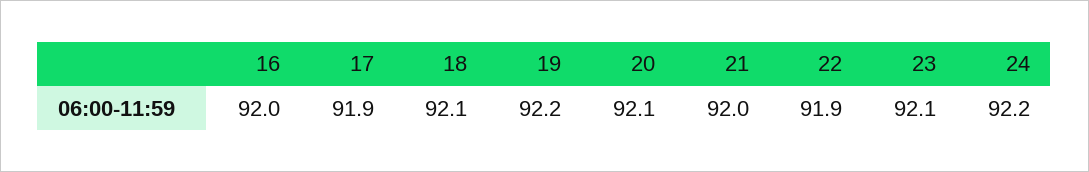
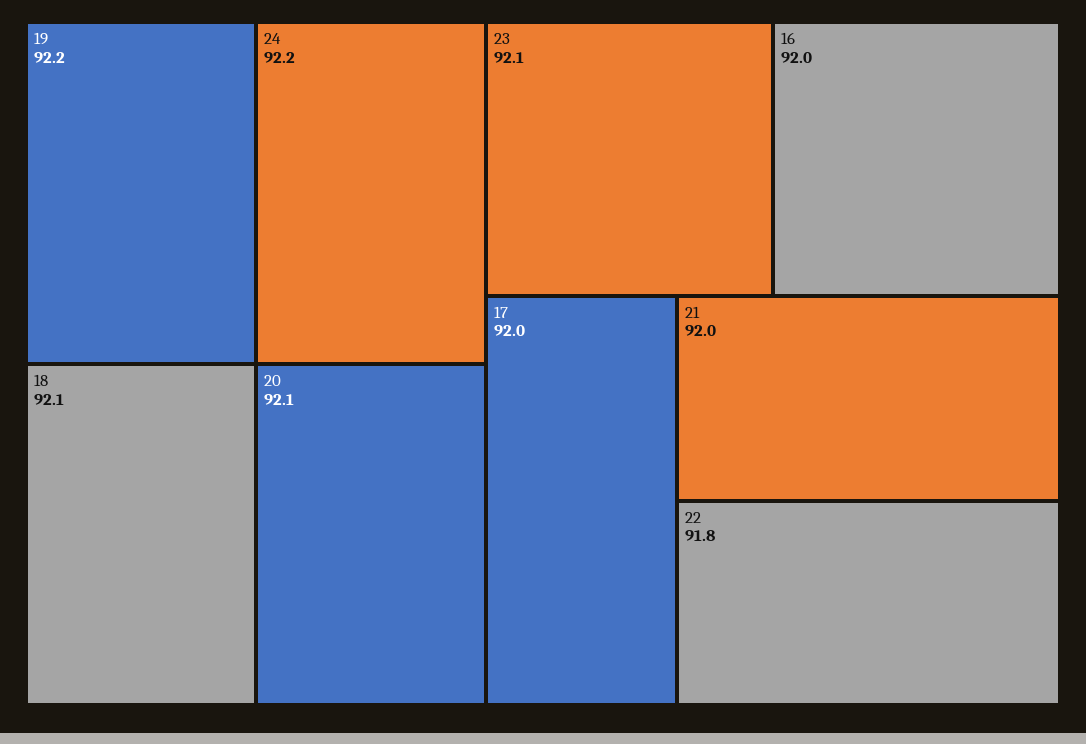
  {
    "16": 92,
-   "17": 91.9,
+   "17": 92,
    "18": 92.1,
    "19": 92.2,
    "20": 92.1,
    "21": 92,
-   "22": 91.9,
+   "22": 91.8,
    "23": 92.1,
    "24": 92.2
  }

